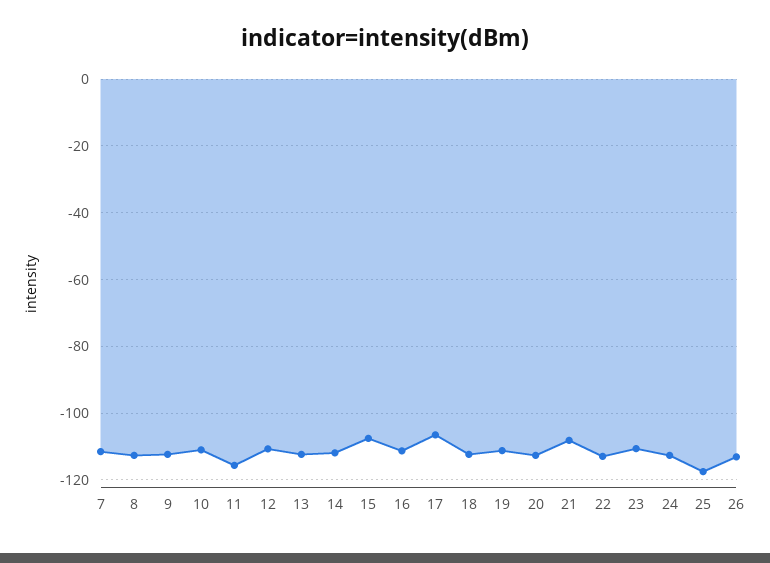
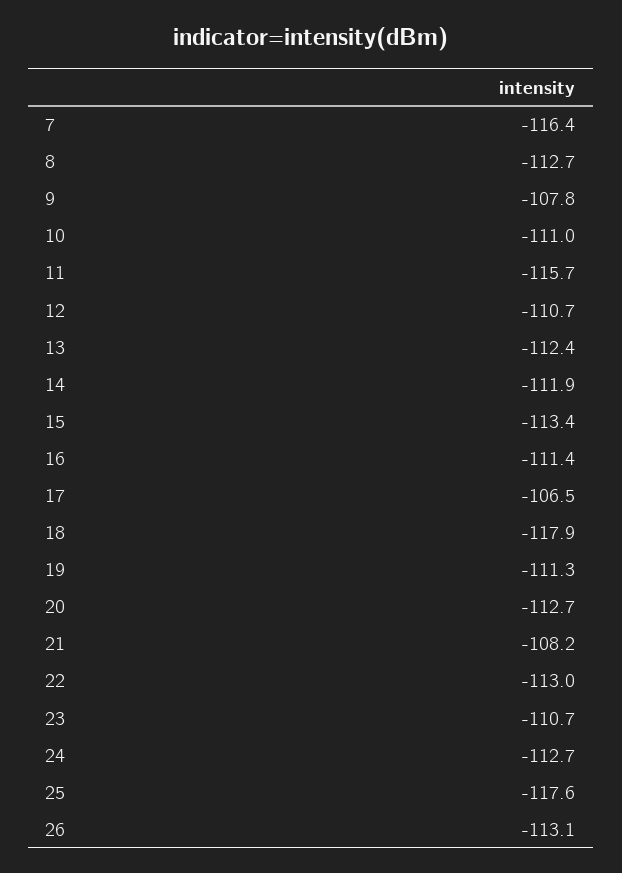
  {
-   "7": -112,
+   "7": -116.4,
    "8": -112.7,
-   "9": -112,
+   "9": -107.8,
    "10": -111,
    "11": -115.7,
    "12": -110.7,
    "13": -112.4,
    "14": -111.9,
-   "15": -108,
+   "15": -113.4,
    "16": -111.4,
    "17": -106.5,
-   "18": -112,
+   "18": -117.9,
    "19": -111.3,
    "20": -112.7,
    "21": -108.2,
    "22": -113,
    "23": -110.7,
    "24": -112.7,
    "25": -117.6,
    "26": -113.1
  }

